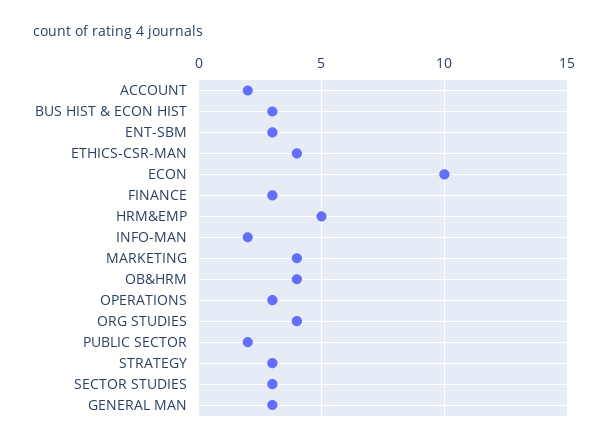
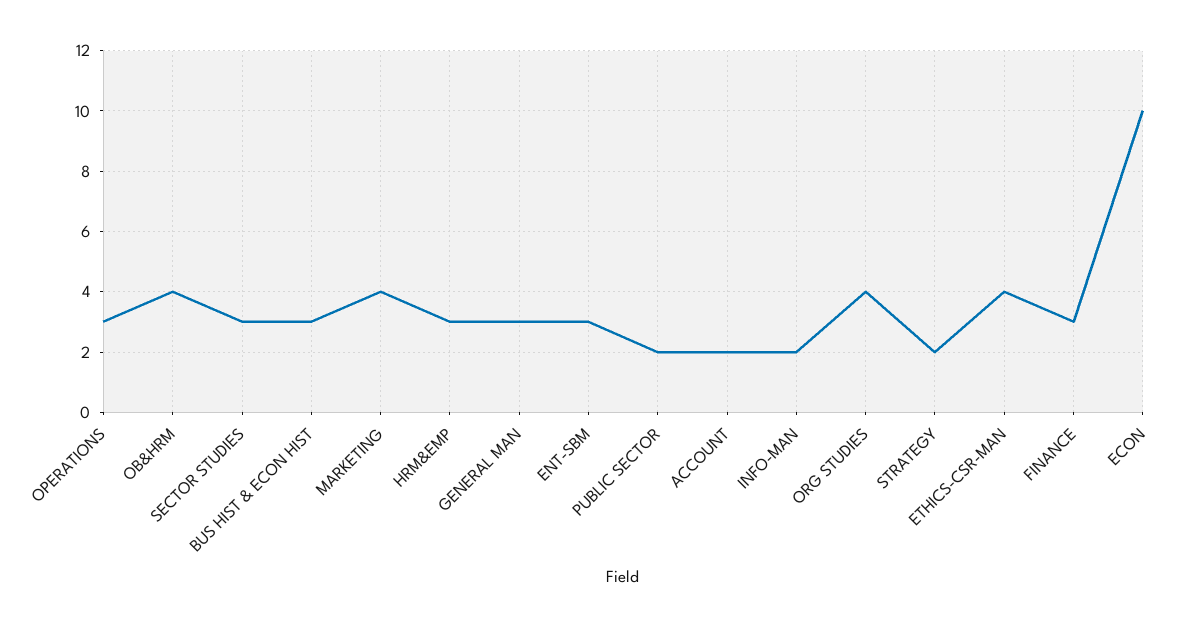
  {
    "ACCOUNT": 2,
    "BUS HIST & ECON HIST": 3,
    "ENT-SBM": 3,
    "ETHICS-CSR-MAN": 4,
    "ECON": 10,
    "FINANCE": 3,
-   "HRM&EMP": 5,
+   "HRM&EMP": 3,
    "INFO-MAN": 2,
    "MARKETING": 4,
    "OB&HRM": 4,
    "OPERATIONS": 3,
    "ORG STUDIES": 4,
    "PUBLIC SECTOR": 2,
-   "STRATEGY": 3,
+   "STRATEGY": 2,
    "SECTOR STUDIES": 3,
    "GENERAL MAN": 3
  }

